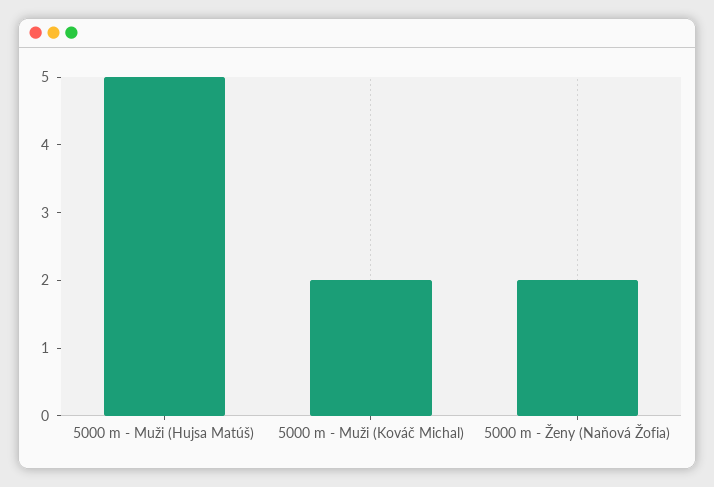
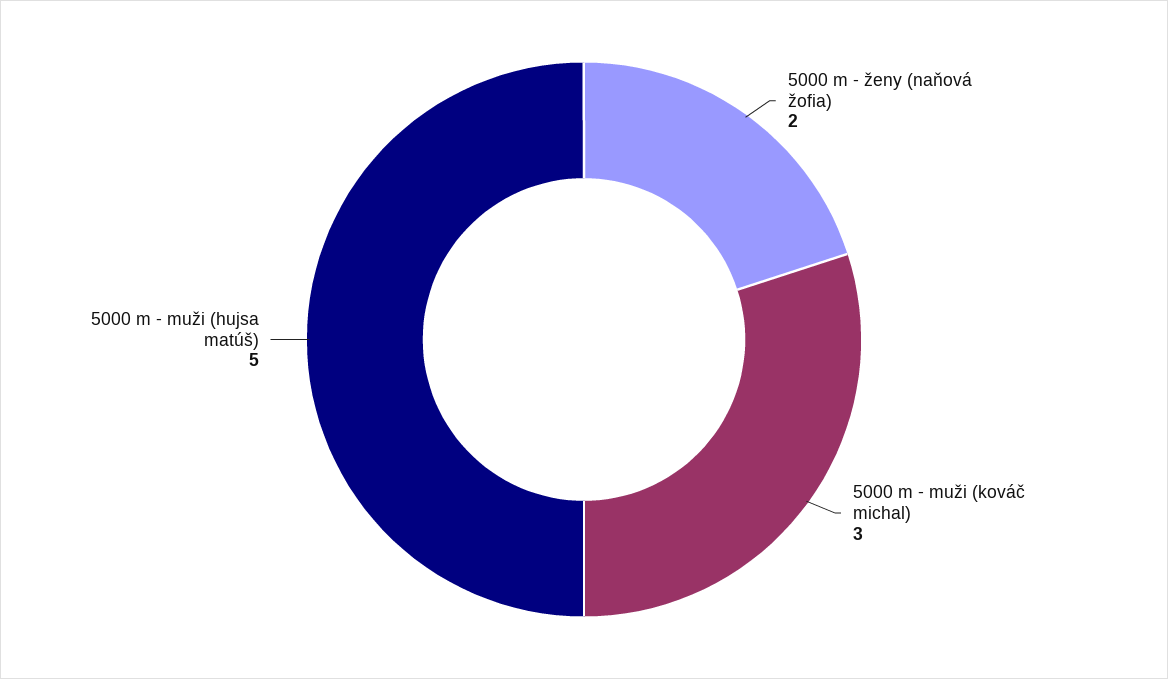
  {
    "5000 m - Muži (Hujsa Matúš)": 5,
-   "5000 m - Muži (Kováč Michal)": 2,
+   "5000 m - Muži (Kováč Michal)": 3,
    "5000 m - Ženy (Naňová Žofia)": 2
  }

